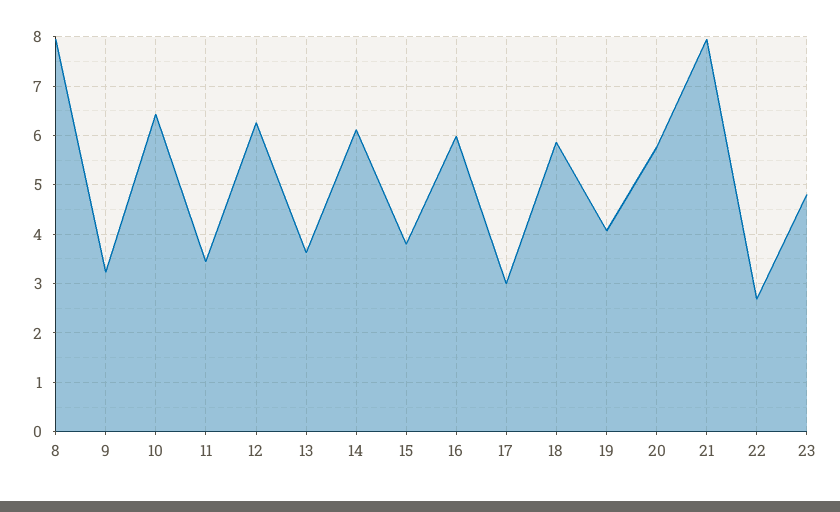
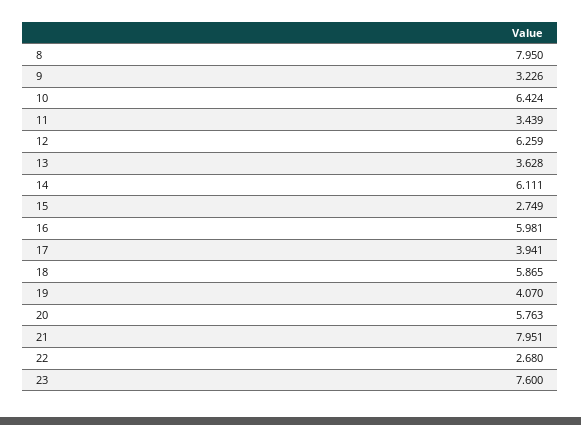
  {
    "8": 7.95,
    "9": 3.226,
    "10": 6.424,
    "11": 3.439,
    "12": 6.259,
    "13": 3.628,
    "14": 6.111,
-   "15": 3.8,
+   "15": 2.749,
    "16": 5.981,
-   "17": 3,
+   "17": 3.941,
    "18": 5.865,
    "19": 4.07,
    "20": 5.763,
    "21": 7.951,
    "22": 2.68,
-   "23": 4.8
+   "23": 7.6
  }

